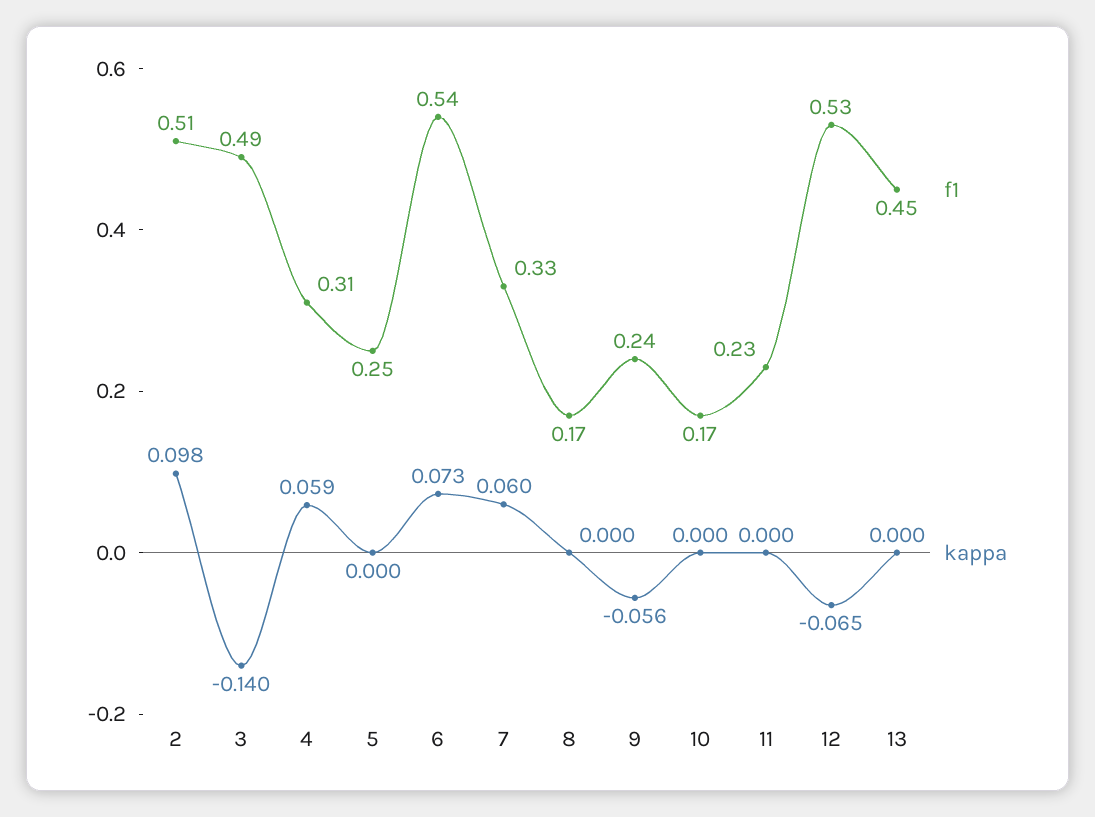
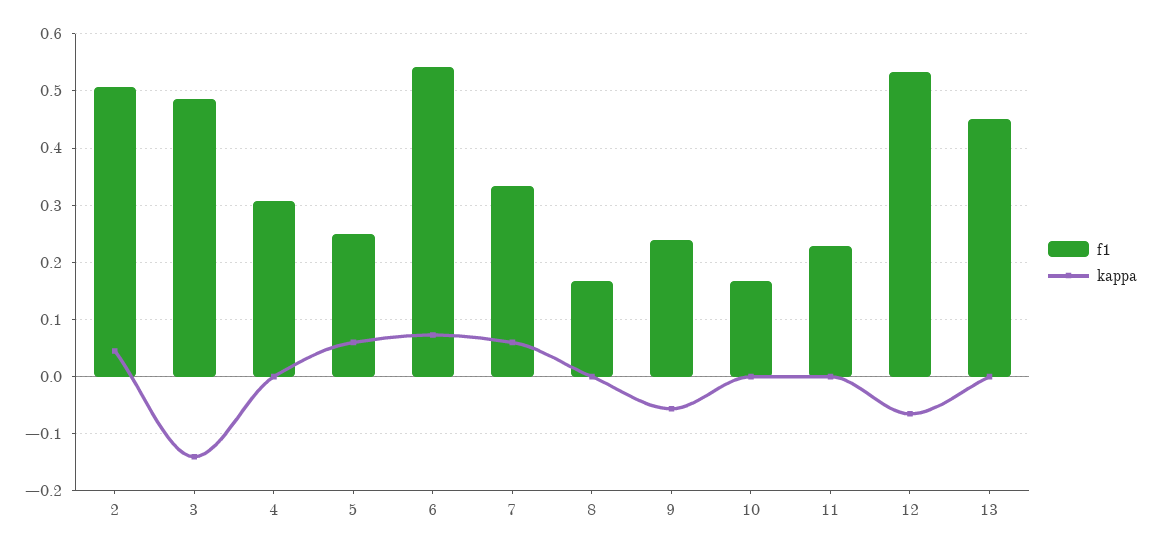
  {
    "f1": {
      "2": 0.51,
      "3": 0.49,
      "4": 0.31,
      "5": 0.25,
      "6": 0.54,
      "7": 0.33,
      "8": 0.17,
      "9": 0.24,
      "10": 0.17,
      "11": 0.23,
      "12": 0.53,
      "13": 0.45
    },
    "kappa": {
-     "2": 0.098,
+     "2": 0.04,
      "3": -0.14,
-     "4": 0.059,
+     "4": 0,
-     "5": 0,
+     "5": 0.06,
      "6": 0.073,
      "7": 0.06,
      "8": 0,
      "9": -0.056,
      "10": 0,
      "11": 0,
      "12": -0.065,
      "13": 0
    }
  }

